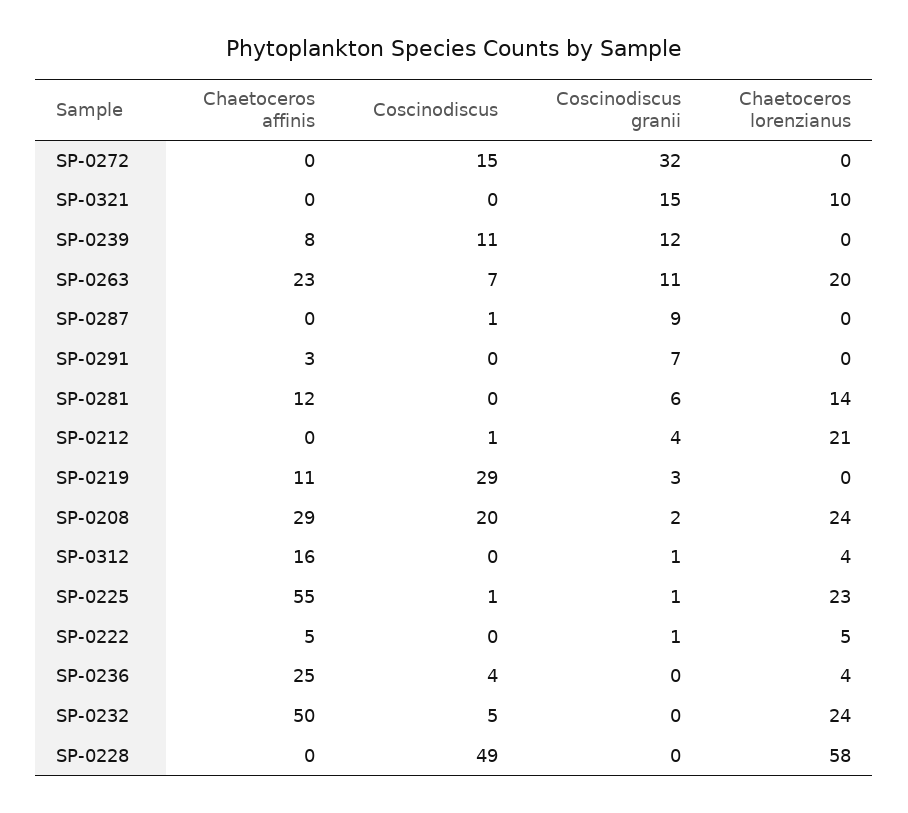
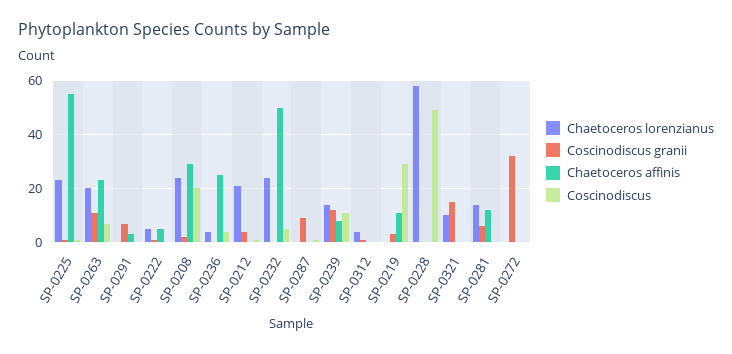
  {
    "Chaetoceros affinis": {
      "SP-0272": 0,
      "SP-0321": 0,
      "SP-0239": 8,
      "SP-0263": 23,
      "SP-0287": 0,
      "SP-0291": 3,
      "SP-0281": 12,
      "SP-0212": 0,
      "SP-0219": 11,
      "SP-0208": 29,
-     "SP-0312": 16,
+     "SP-0312": 0,
      "SP-0225": 55,
      "SP-0222": 5,
      "SP-0236": 25,
      "SP-0232": 50,
      "SP-0228": 0
    },
    "Coscinodiscus": {
-     "SP-0272": 15,
+     "SP-0272": 0,
      "SP-0321": 0,
      "SP-0239": 11,
      "SP-0263": 7,
      "SP-0287": 1,
      "SP-0291": 0,
      "SP-0281": 0,
      "SP-0212": 1,
      "SP-0219": 29,
      "SP-0208": 20,
      "SP-0312": 0,
      "SP-0225": 1,
      "SP-0222": 0,
      "SP-0236": 4,
      "SP-0232": 5,
      "SP-0228": 49
    },
    "Coscinodiscus granii": {
      "SP-0272": 32,
      "SP-0321": 15,
      "SP-0239": 12,
      "SP-0263": 11,
      "SP-0287": 9,
      "SP-0291": 7,
      "SP-0281": 6,
      "SP-0212": 4,
      "SP-0219": 3,
      "SP-0208": 2,
      "SP-0312": 1,
      "SP-0225": 1,
      "SP-0222": 1,
      "SP-0236": 0,
      "SP-0232": 0,
      "SP-0228": 0
    },
    "Chaetoceros lorenzianus": {
      "SP-0272": 0,
      "SP-0321": 10,
-     "SP-0239": 0,
+     "SP-0239": 15,
      "SP-0263": 20,
      "SP-0287": 0,
      "SP-0291": 0,
      "SP-0281": 14,
      "SP-0212": 21,
      "SP-0219": 0,
      "SP-0208": 24,
      "SP-0312": 4,
      "SP-0225": 23,
      "SP-0222": 5,
      "SP-0236": 4,
      "SP-0232": 24,
      "SP-0228": 58
    }
  }

